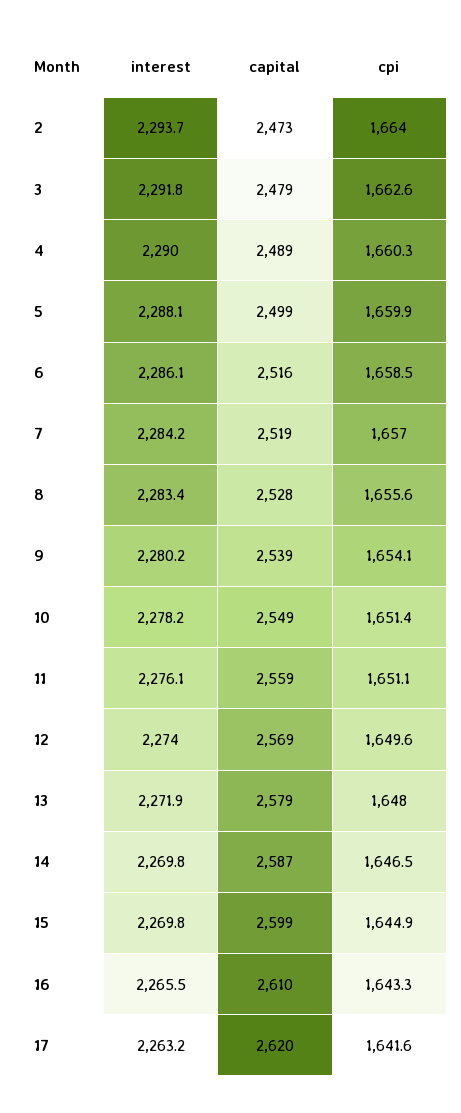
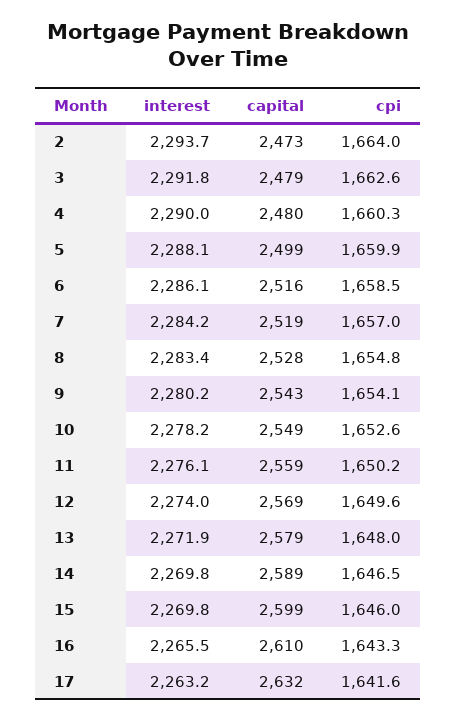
  {
    "interest": {
      "2": 2293.7,
      "3": 2291.8,
      "4": 2290,
      "5": 2288.1,
      "6": 2286.1,
      "7": 2284.2,
      "8": 2283.4,
      "9": 2280.2,
      "10": 2278.2,
      "11": 2276.1,
      "12": 2274,
      "13": 2271.9,
      "14": 2269.8,
      "15": 2269.8,
      "16": 2265.5,
      "17": 2263.2
    },
    "capital": {
      "2": 2473,
      "3": 2479,
-     "4": 2489,
+     "4": 2480,
      "5": 2499,
      "6": 2516,
      "7": 2519,
      "8": 2528,
-     "9": 2539,
+     "9": 2543,
      "10": 2549,
      "11": 2559,
      "12": 2569,
      "13": 2579,
-     "14": 2587,
+     "14": 2589,
      "15": 2599,
      "16": 2610,
-     "17": 2620
+     "17": 2632
    },
    "cpi": {
      "2": 1664,
      "3": 1662.6,
      "4": 1660.3,
      "5": 1659.9,
      "6": 1658.5,
      "7": 1657,
-     "8": 1655.6,
+     "8": 1654.8,
      "9": 1654.1,
-     "10": 1651.4,
+     "10": 1652.6,
-     "11": 1651.1,
+     "11": 1650.2,
      "12": 1649.6,
      "13": 1648,
      "14": 1646.5,
-     "15": 1644.9,
+     "15": 1646,
      "16": 1643.3,
      "17": 1641.6
    }
  }

